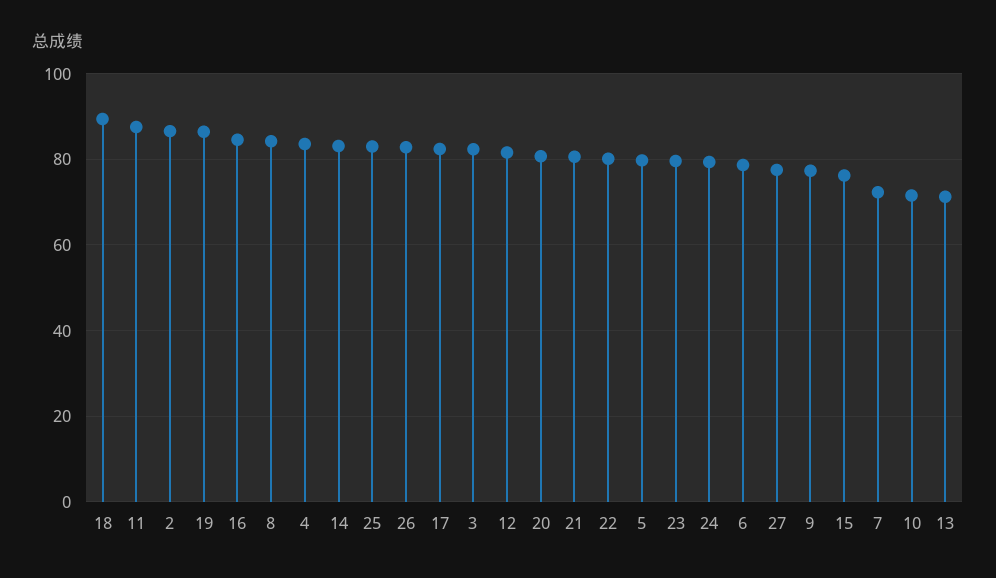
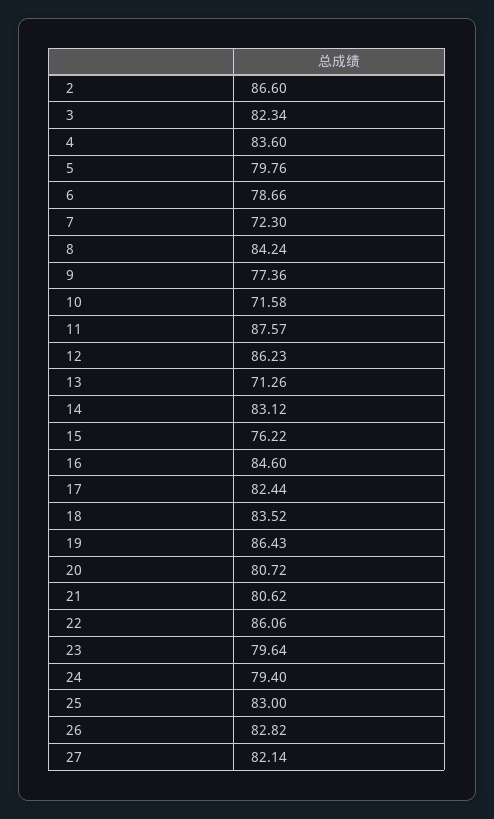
  {
-   "18": 90,
+   "18": 83.52,
    "11": 87.57,
    "2": 86.6,
    "19": 86.43,
    "16": 84.6,
    "8": 84.24,
    "4": 83.6,
    "14": 83.12,
    "25": 83,
    "26": 82.82,
    "17": 82.44,
    "3": 82.34,
-   "12": 82,
+   "12": 86.23,
    "20": 80.72,
    "21": 80.62,
-   "22": 80,
+   "22": 86.06,
    "5": 79.76,
    "23": 79.64,
    "24": 79.4,
    "6": 78.66,
-   "27": 78,
+   "27": 82.14,
    "9": 77.36,
    "15": 76.22,
    "7": 72.3,
    "10": 71.58,
    "13": 71.26
  }

